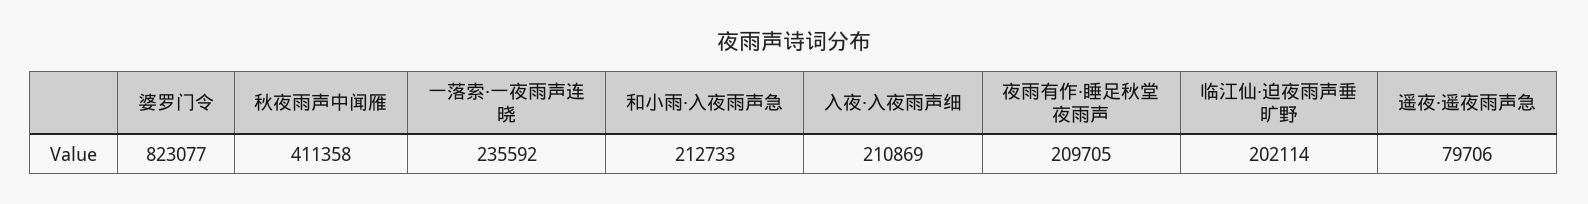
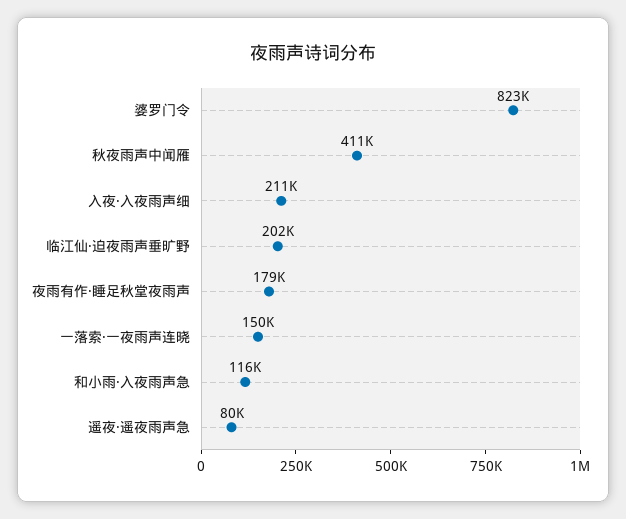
  {
    "婆罗门令": 823077,
    "秋夜雨声中闻雁": 411358,
-   "一落索·一夜雨声连晓": 235592,
+   "一落索·一夜雨声连晓": 150000,
-   "和小雨·入夜雨声急": 212733,
+   "和小雨·入夜雨声急": 116000,
    "入夜·入夜雨声细": 210869,
-   "夜雨有作·睡足秋堂夜雨声": 209705,
+   "夜雨有作·睡足秋堂夜雨声": 179000,
    "临江仙·迫夜雨声垂旷野": 202114,
    "遥夜·遥夜雨声急": 79706
  }

